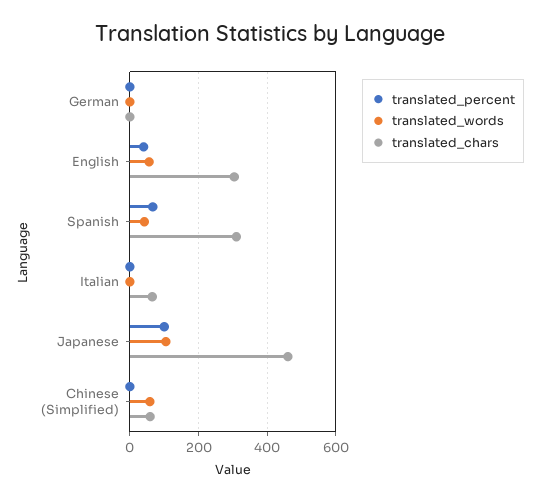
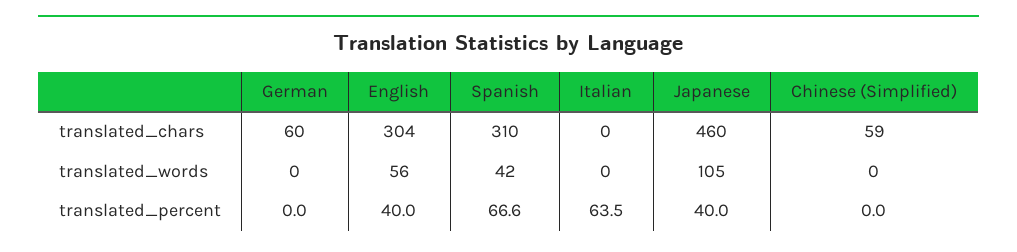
  {
    "translated_percent": {
      "German": 0,
      "English": 40,
      "Spanish": 66.6,
-     "Italian": 0,
+     "Italian": 63.5,
-     "Japanese": 100,
+     "Japanese": 40,
      "Chinese (Simplified)": 0
    },
    "translated_words": {
      "German": 0,
      "English": 56,
      "Spanish": 42,
      "Italian": 0,
      "Japanese": 105,
-     "Chinese (Simplified)": 60
+     "Chinese (Simplified)": 0
    },
    "translated_chars": {
-     "German": 0,
+     "German": 60,
      "English": 304,
      "Spanish": 310,
-     "Italian": 60,
+     "Italian": 0,
      "Japanese": 460,
      "Chinese (Simplified)": 59
    }
  }

